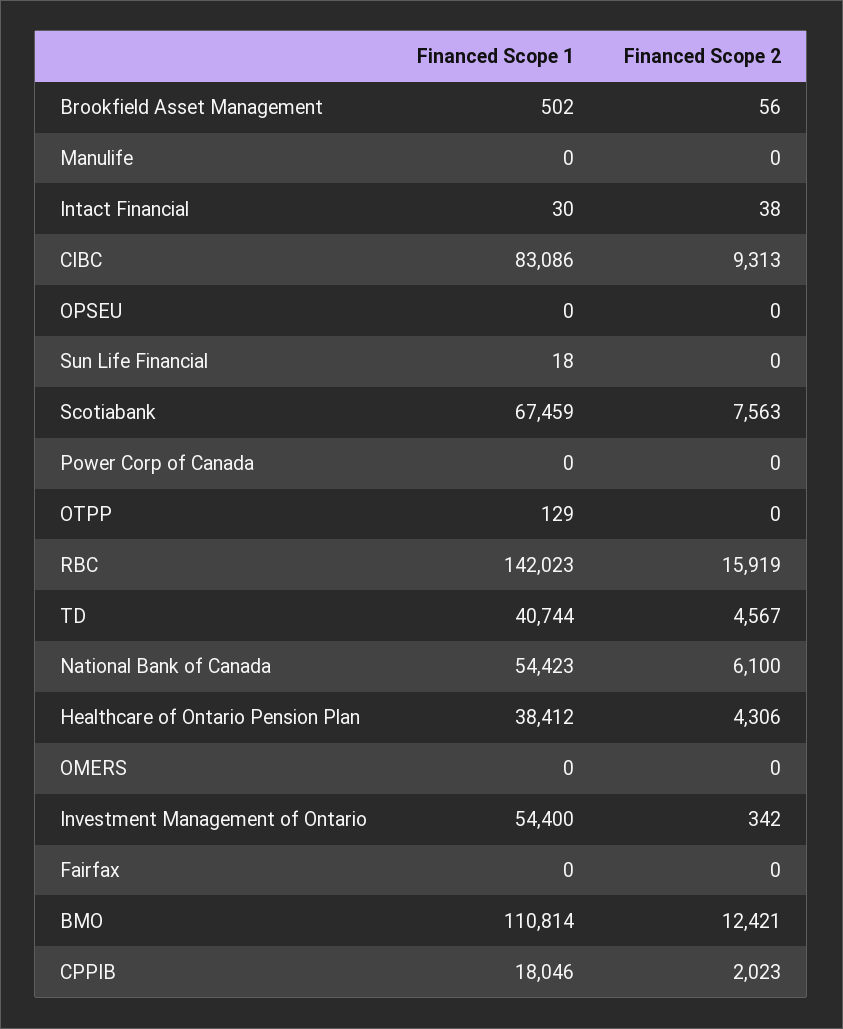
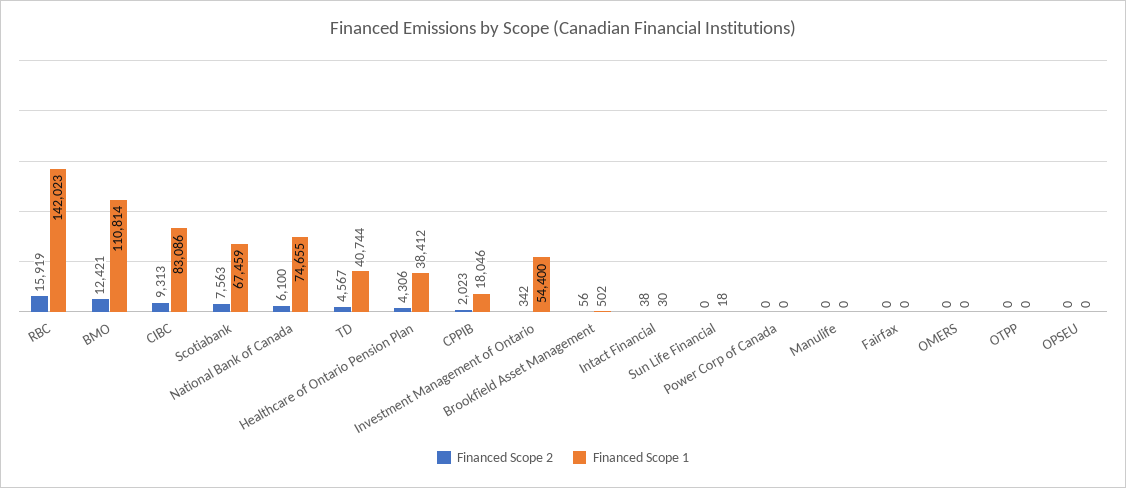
  {
    "Financed Scope 1": {
      "Brookfield Asset Management": 502,
      "Manulife": 0,
      "Intact Financial": 30,
      "CIBC": 83086,
      "OPSEU": 0,
      "Sun Life Financial": 18,
      "Scotiabank": 67459,
      "Power Corp of Canada": 0,
-     "OTPP": 129,
+     "OTPP": 0,
      "RBC": 142023,
      "TD": 40744,
-     "National Bank of Canada": 54423,
+     "National Bank of Canada": 74655,
      "Healthcare of Ontario Pension Plan": 38412,
      "OMERS": 0,
      "Investment Management of Ontario": 54400,
      "Fairfax": 0,
      "BMO": 110814,
      "CPPIB": 18046
    },
    "Financed Scope 2": {
      "Brookfield Asset Management": 56,
      "Manulife": 0,
      "Intact Financial": 38,
      "CIBC": 9313,
      "OPSEU": 0,
      "Sun Life Financial": 0,
      "Scotiabank": 7563,
      "Power Corp of Canada": 0,
      "OTPP": 0,
      "RBC": 15919,
      "TD": 4567,
      "National Bank of Canada": 6100,
      "Healthcare of Ontario Pension Plan": 4306,
      "OMERS": 0,
      "Investment Management of Ontario": 342,
      "Fairfax": 0,
      "BMO": 12421,
      "CPPIB": 2023
    }
  }

